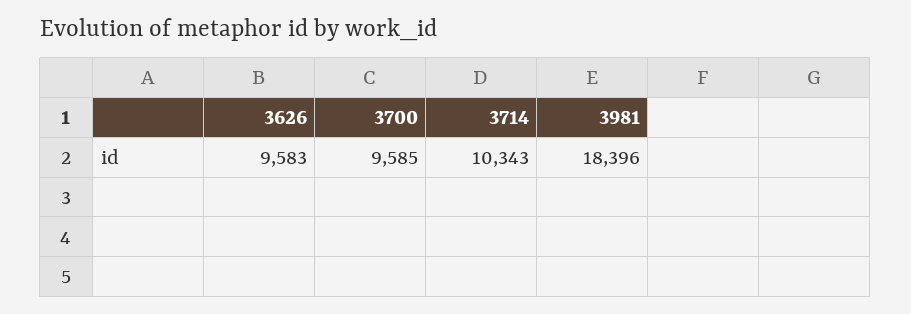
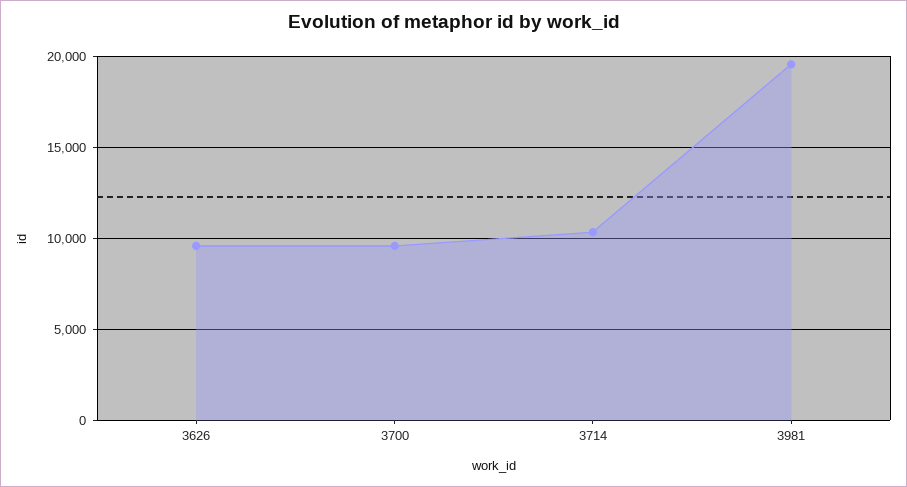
  {
    "3626": 9583,
    "3700": 9585,
    "3714": 10343,
-   "3981": 18396
+   "3981": 19500
  }

